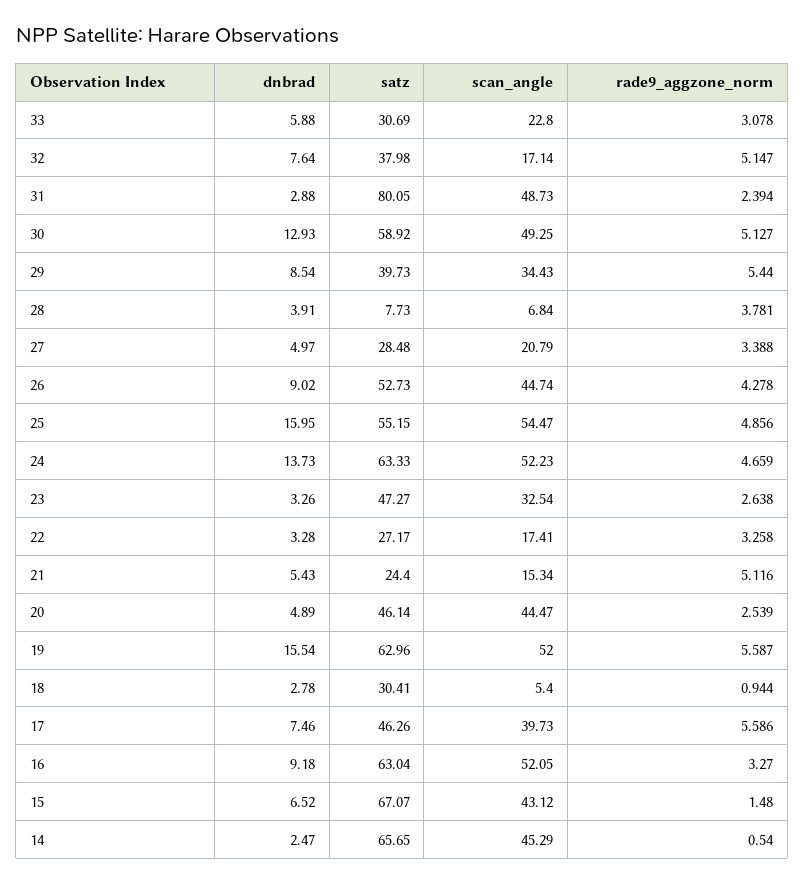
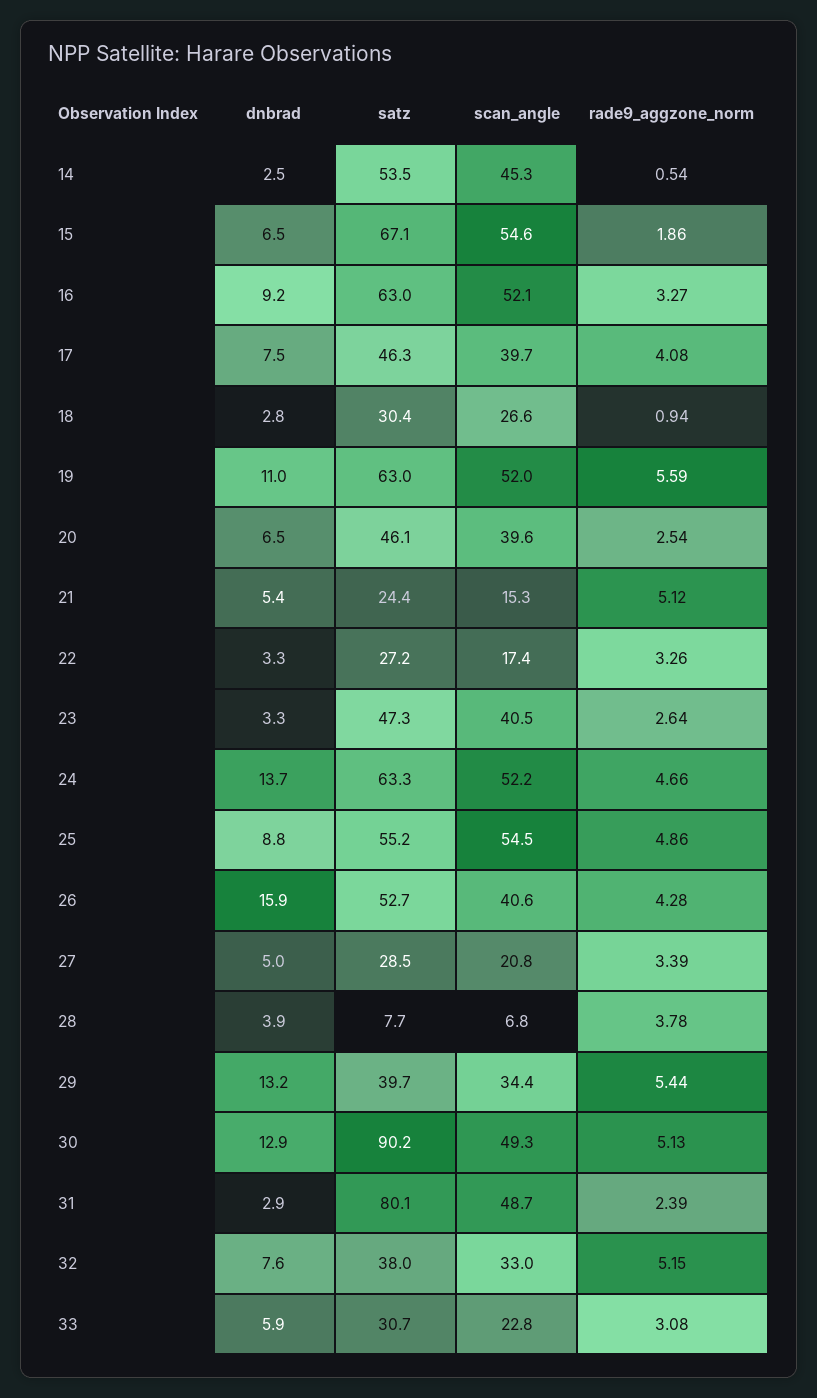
  {
    "dnbrad": {
      "33": 5.88,
      "32": 7.64,
      "31": 2.88,
      "30": 12.93,
-     "29": 8.54,
+     "29": 13.2,
      "28": 3.91,
      "27": 4.97,
-     "26": 9.02,
+     "26": 15.9,
-     "25": 15.95,
+     "25": 8.8,
      "24": 13.73,
      "23": 3.26,
      "22": 3.28,
      "21": 5.43,
-     "20": 4.89,
+     "20": 6.5,
-     "19": 15.54,
+     "19": 11,
      "18": 2.78,
      "17": 7.46,
      "16": 9.18,
      "15": 6.52,
      "14": 2.47
    },
    "satz": {
      "33": 30.69,
      "32": 37.98,
      "31": 80.05,
-     "30": 58.92,
+     "30": 90.2,
      "29": 39.73,
      "28": 7.73,
      "27": 28.48,
      "26": 52.73,
      "25": 55.15,
      "24": 63.33,
      "23": 47.27,
      "22": 27.17,
      "21": 24.4,
      "20": 46.14,
      "19": 62.96,
      "18": 30.41,
      "17": 46.26,
      "16": 63.04,
      "15": 67.07,
-     "14": 65.65
+     "14": 53.5
    },
    "scan_angle": {
      "33": 22.8,
-     "32": 17.14,
+     "32": 33,
      "31": 48.73,
      "30": 49.25,
      "29": 34.43,
      "28": 6.84,
      "27": 20.79,
-     "26": 44.74,
+     "26": 40.6,
      "25": 54.47,
      "24": 52.23,
-     "23": 32.54,
+     "23": 40.5,
      "22": 17.41,
      "21": 15.34,
-     "20": 44.47,
+     "20": 39.6,
      "19": 52,
-     "18": 5.4,
+     "18": 26.6,
      "17": 39.73,
      "16": 52.05,
-     "15": 43.12,
+     "15": 54.6,
      "14": 45.29
    },
    "rade9_aggzone_norm": {
      "33": 3.078,
      "32": 5.147,
      "31": 2.394,
      "30": 5.127,
      "29": 5.44,
      "28": 3.781,
      "27": 3.388,
      "26": 4.278,
      "25": 4.856,
      "24": 4.659,
      "23": 2.638,
      "22": 3.258,
      "21": 5.116,
      "20": 2.539,
      "19": 5.587,
      "18": 0.944,
-     "17": 5.586,
+     "17": 4.08,
      "16": 3.27,
-     "15": 1.48,
+     "15": 1.86,
      "14": 0.54
    }
  }

